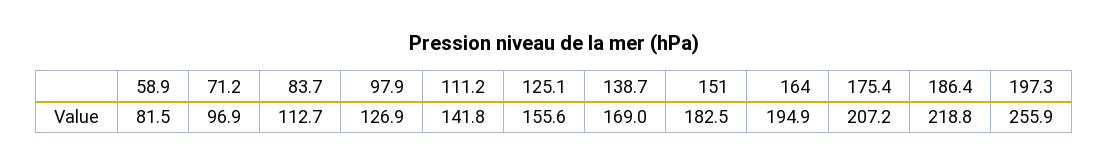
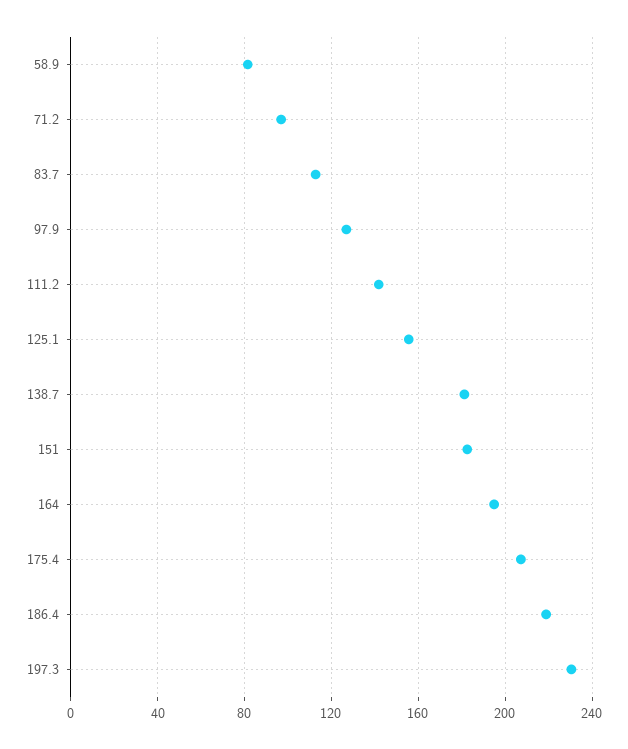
  {
    "58.9": 81.5,
    "71.2": 96.9,
    "83.7": 112.7,
    "97.9": 126.9,
    "111.2": 141.8,
    "125.1": 155.6,
-   "138.7": 169,
+   "138.7": 180,
    "151": 182.5,
    "164": 194.9,
    "175.4": 207.2,
    "186.4": 218.8,
-   "197.3": 255.9
+   "197.3": 230
  }

